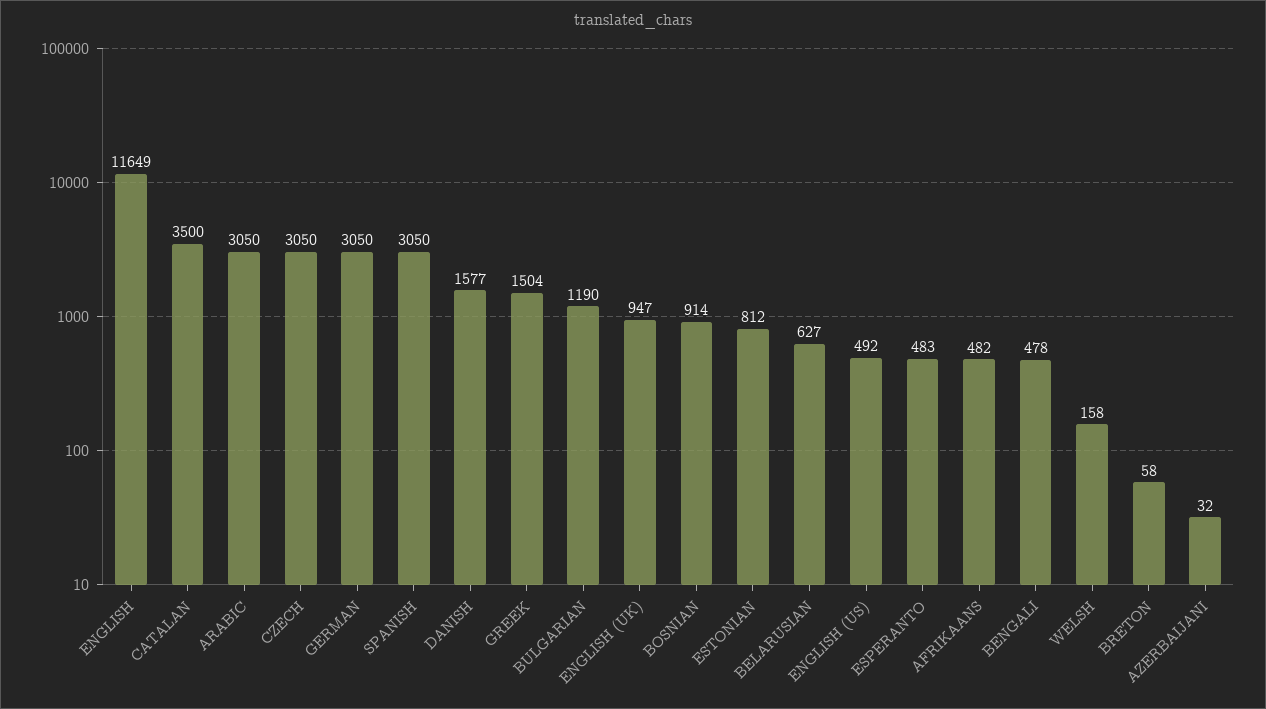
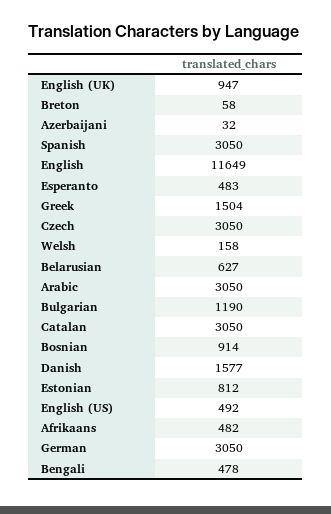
  {
    "ENGLISH": 11649,
-   "CATALAN": 3500,
+   "CATALAN": 3050,
    "ARABIC": 3050,
    "CZECH": 3050,
    "GERMAN": 3050,
    "SPANISH": 3050,
    "DANISH": 1577,
    "GREEK": 1504,
    "BULGARIAN": 1190,
    "ENGLISH (UK)": 947,
    "BOSNIAN": 914,
    "ESTONIAN": 812,
    "BELARUSIAN": 627,
    "ENGLISH (US)": 492,
    "ESPERANTO": 483,
    "AFRIKAANS": 482,
    "BENGALI": 478,
    "WELSH": 158,
    "BRETON": 58,
    "AZERBAIJANI": 32
  }

